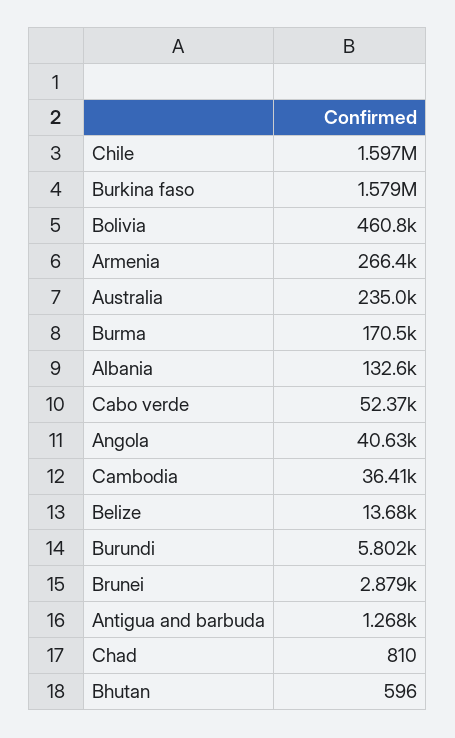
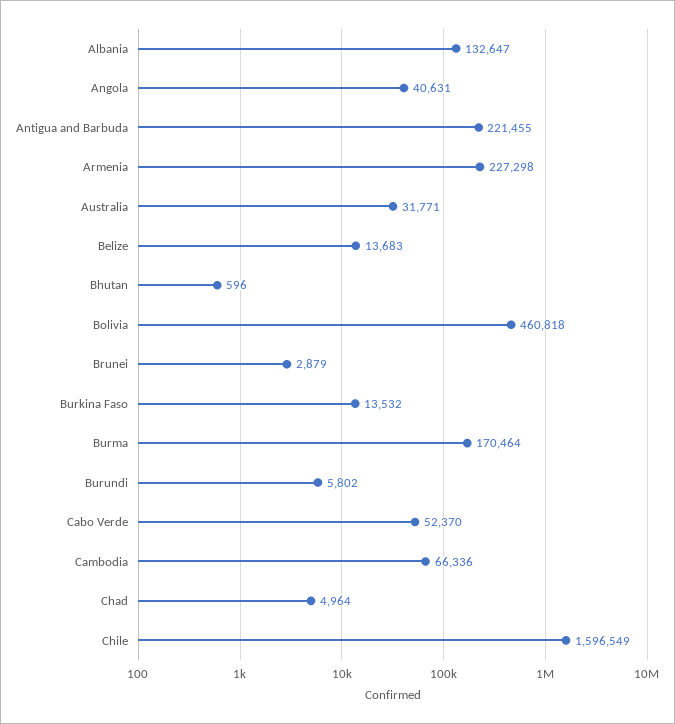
  {
    "Chile": 1596549,
-   "Burkina faso": 1579000,
+   "Burkina faso": 13532,
    "Bolivia": 460818,
-   "Armenia": 266400,
+   "Armenia": 227298,
-   "Australia": 235000,
+   "Australia": 31771,
    "Burma": 170464,
    "Albania": 132647,
    "Cabo verde": 52370,
    "Angola": 40631,
-   "Cambodia": 36410,
+   "Cambodia": 66336,
    "Belize": 13683,
    "Burundi": 5802,
    "Brunei": 2879,
-   "Antigua and barbuda": 1268,
+   "Antigua and barbuda": 221455,
-   "Chad": 810,
+   "Chad": 4964,
    "Bhutan": 596
  }

